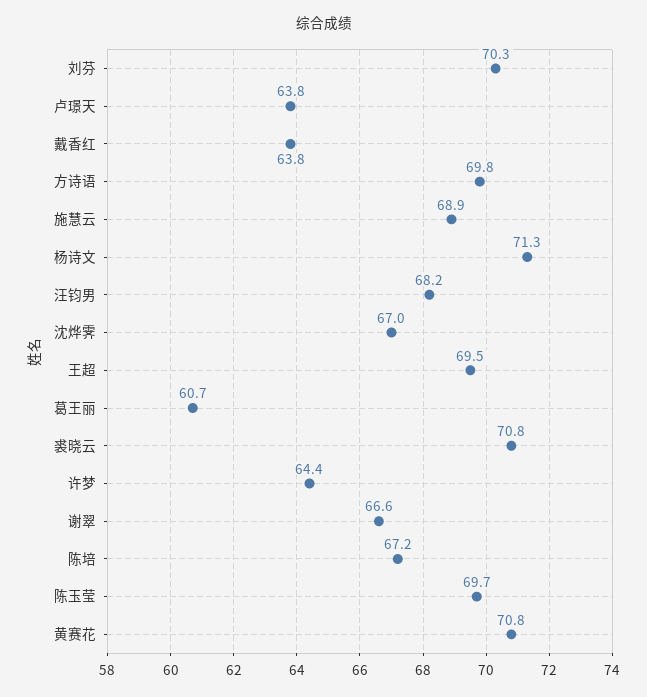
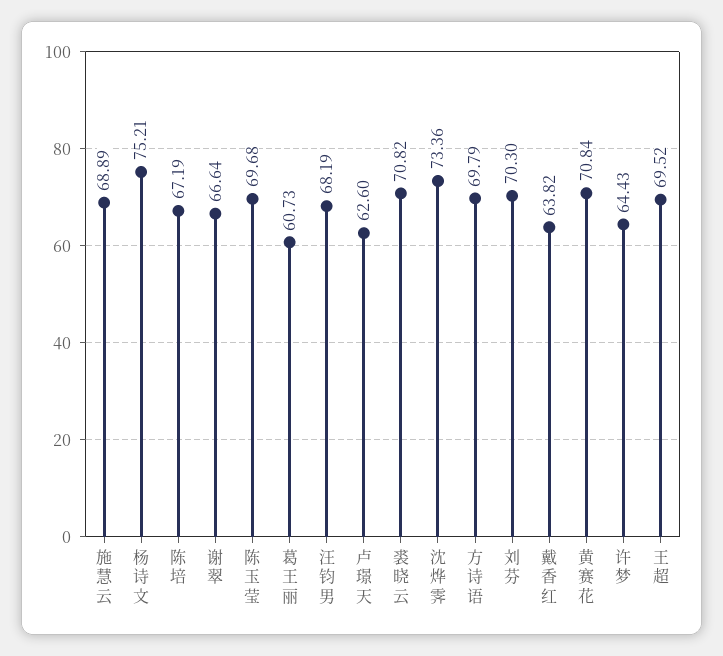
  {
    "刘芬": 70.3,
-   "卢璟天": 63.8,
+   "卢璟天": 62.6,
    "戴香红": 63.82,
    "方诗语": 69.79,
    "施慧云": 68.89,
-   "杨诗文": 71.3,
+   "杨诗文": 75.21,
    "汪钧男": 68.19,
-   "沈烨霁": 67,
+   "沈烨霁": 73.36,
    "王超": 69.52,
    "葛王丽": 60.73,
    "裘晓云": 70.82,
    "许梦": 64.43,
    "谢翠": 66.64,
    "陈培": 67.19,
    "陈玉莹": 69.68,
    "黄赛花": 70.84
  }

